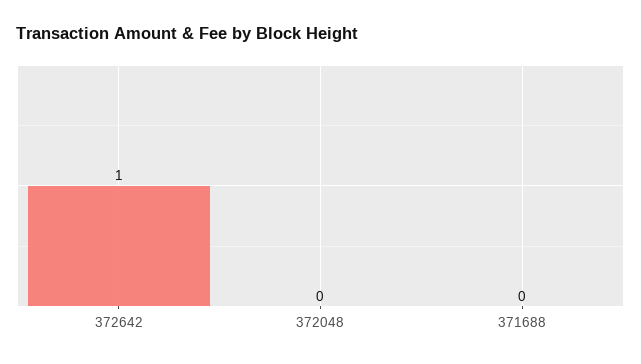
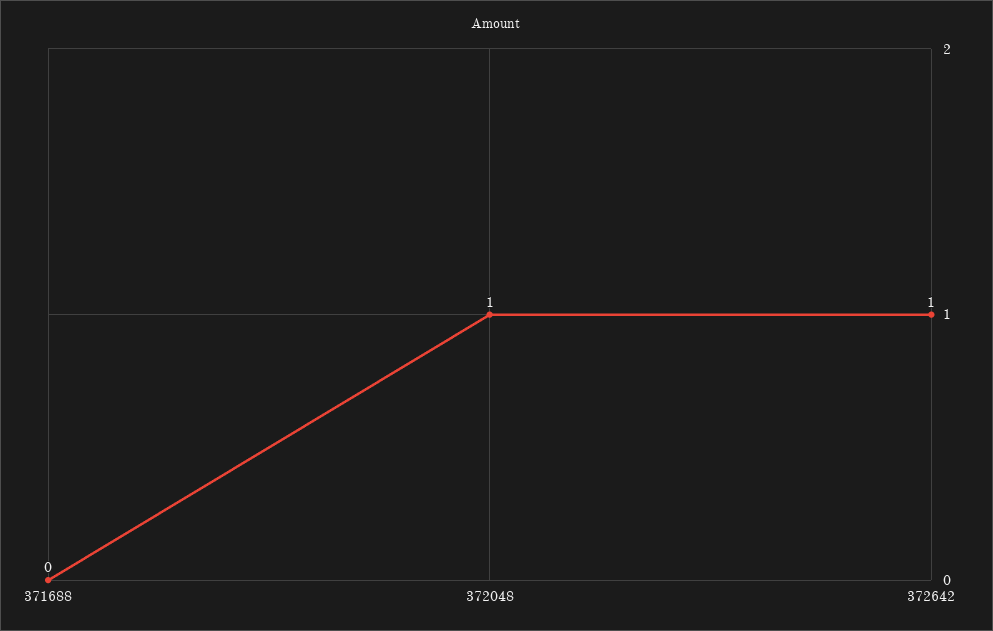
  {
    "372642": 1,
-   "372048": 0,
+   "372048": 1,
    "371688": 0
  }

